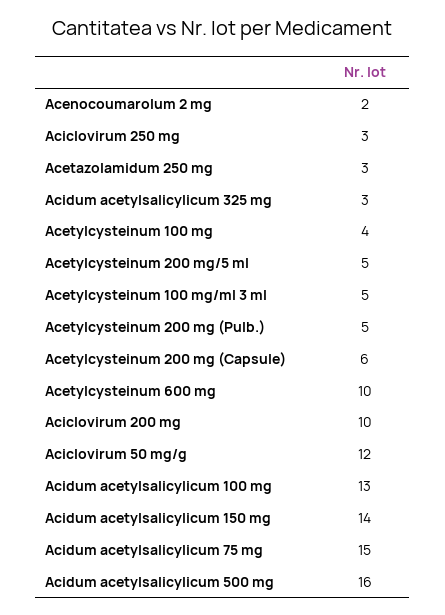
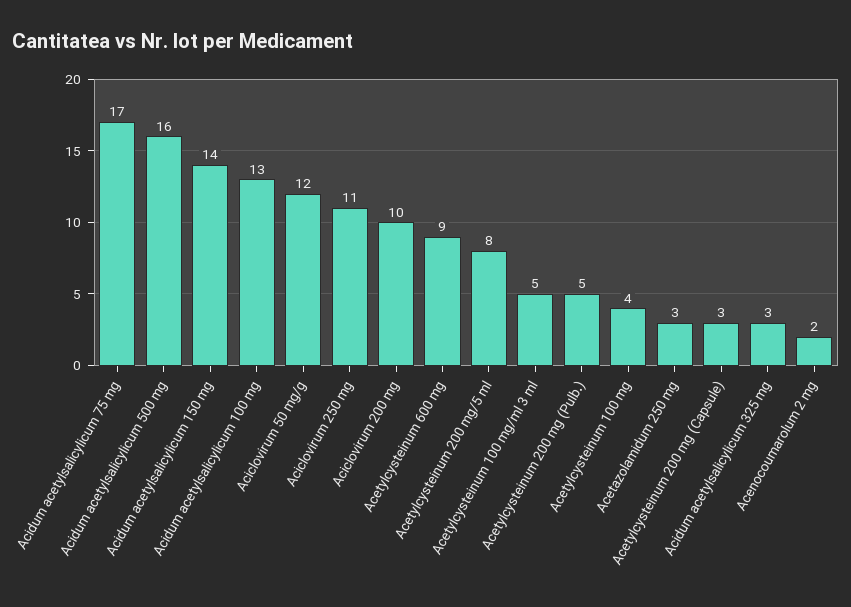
  {
    "Acenocoumarolum 2 mg": 2,
-   "Aciclovirum 250 mg": 3,
+   "Aciclovirum 250 mg": 11,
    "Acetazolamidum 250 mg": 3,
    "Acidum acetylsalicylicum 325 mg": 3,
    "Acetylcysteinum 100 mg": 4,
-   "Acetylcysteinum 200 mg/5 ml": 5,
+   "Acetylcysteinum 200 mg/5 ml": 8,
    "Acetylcysteinum 100 mg/ml 3 ml": 5,
    "Acetylcysteinum 200 mg (Pulb.)": 5,
-   "Acetylcysteinum 200 mg (Capsule)": 6,
+   "Acetylcysteinum 200 mg (Capsule)": 3,
-   "Acetylcysteinum 600 mg": 10,
+   "Acetylcysteinum 600 mg": 9,
    "Aciclovirum 200 mg": 10,
    "Aciclovirum 50 mg/g": 12,
    "Acidum acetylsalicylicum 100 mg": 13,
    "Acidum acetylsalicylicum 150 mg": 14,
-   "Acidum acetylsalicylicum 75 mg": 15,
+   "Acidum acetylsalicylicum 75 mg": 17,
    "Acidum acetylsalicylicum 500 mg": 16
  }

